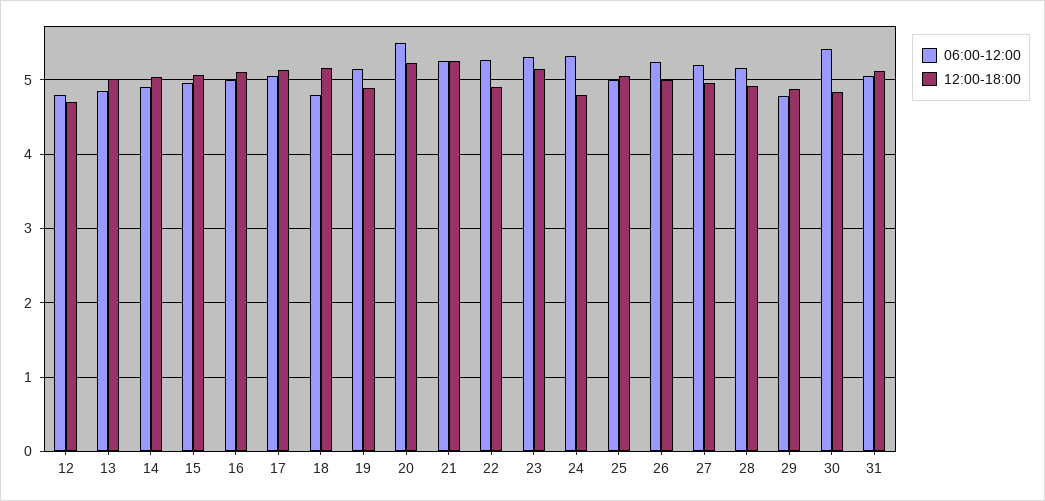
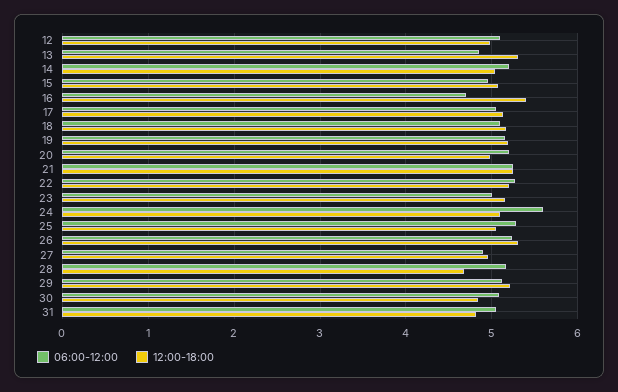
  {
    "06:00-12:00": {
-     "12": 4.8,
+     "12": 5.1,
      "13": 4.9,
-     "14": 4.9,
+     "14": 5.2,
      "15": 5,
-     "16": 5,
+     "16": 4.7,
      "17": 5.1,
-     "18": 4.8,
+     "18": 5.1,
      "19": 5.2,
-     "20": 5.5,
+     "20": 5.2,
      "21": 5.3,
      "22": 5.3,
-     "23": 5.3,
+     "23": 5,
-     "24": 5.3,
+     "24": 5.6,
-     "25": 5,
+     "25": 5.3,
      "26": 5.2,
-     "27": 5.2,
+     "27": 4.9,
      "28": 5.2,
-     "29": 4.8,
+     "29": 5.1,
-     "30": 5.4,
+     "30": 5.1,
      "31": 5.1
    },
    "12:00-18:00": {
-     "12": 4.7,
+     "12": 5,
-     "13": 5,
+     "13": 5.3,
      "14": 5,
      "15": 5.1,
-     "16": 5.1,
+     "16": 5.4,
      "17": 5.1,
      "18": 5.2,
-     "19": 4.9,
+     "19": 5.2,
-     "20": 5.2,
+     "20": 5,
      "21": 5.3,
-     "22": 4.9,
+     "22": 5.2,
      "23": 5.2,
-     "24": 4.8,
+     "24": 5.1,
      "25": 5.1,
-     "26": 5,
+     "26": 5.3,
      "27": 5,
-     "28": 4.9,
+     "28": 4.7,
-     "29": 4.9,
+     "29": 5.2,
      "30": 4.8,
-     "31": 5.1
+     "31": 4.8
    }
  }

